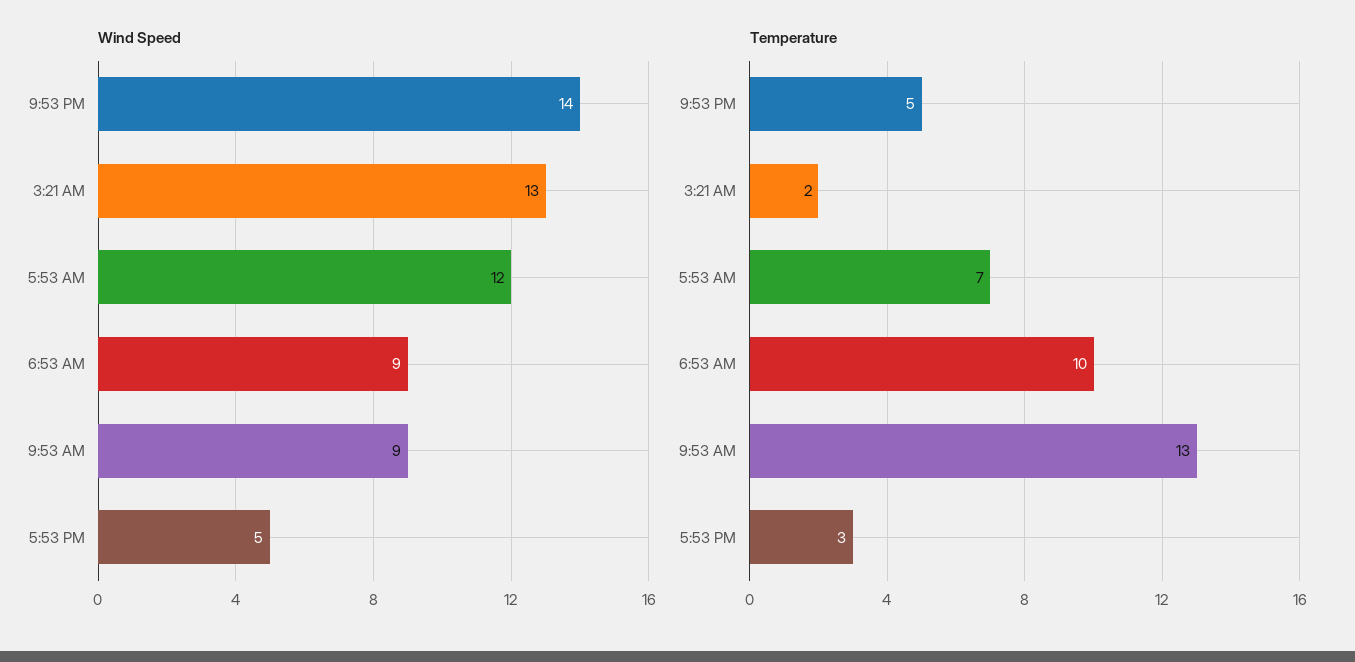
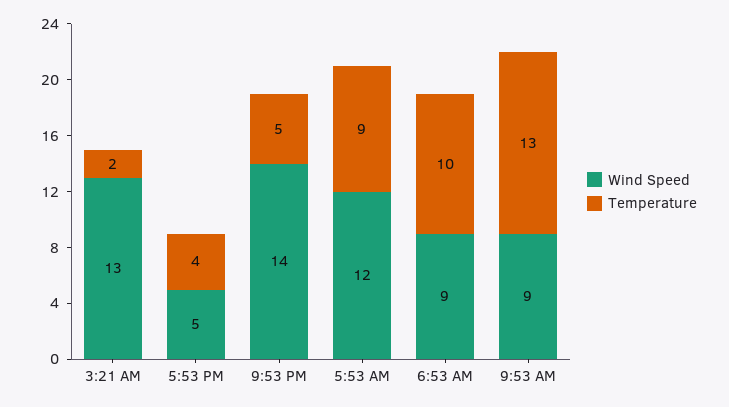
  {
    "Wind Speed": {
      "9:53 PM": 14,
      "3:21 AM": 13,
      "5:53 AM": 12,
      "6:53 AM": 9,
      "9:53 AM": 9,
      "5:53 PM": 5
    },
    "Temperature": {
      "9:53 PM": 5,
      "3:21 AM": 2,
-     "5:53 AM": 7,
+     "5:53 AM": 9,
      "6:53 AM": 10,
      "9:53 AM": 13,
-     "5:53 PM": 3
+     "5:53 PM": 4
    }
  }

